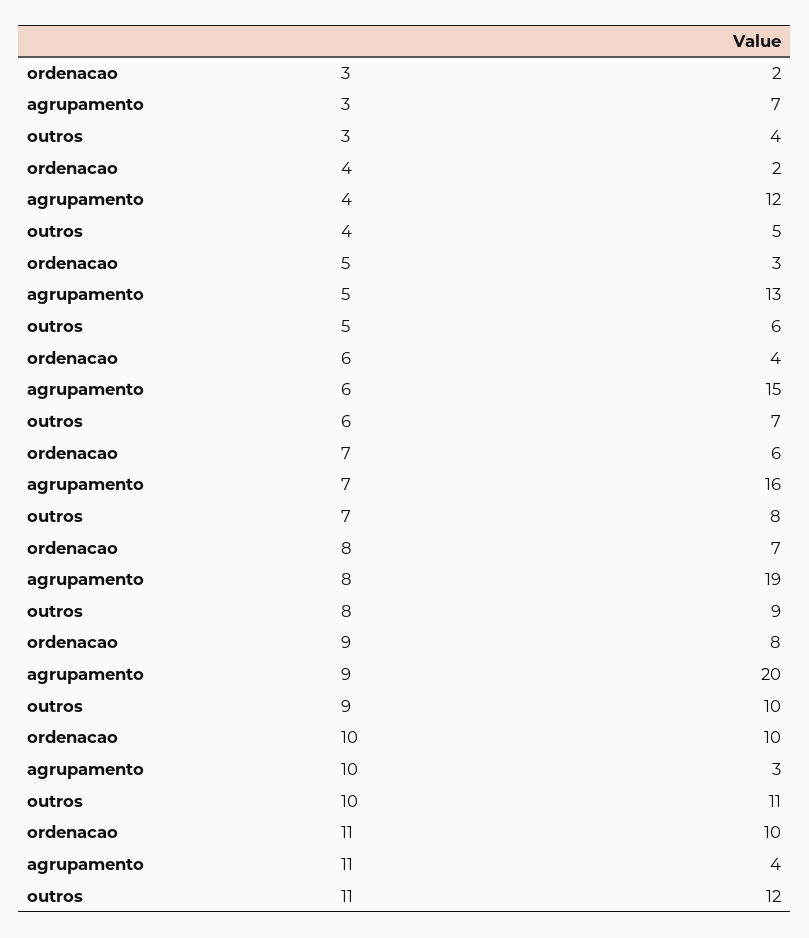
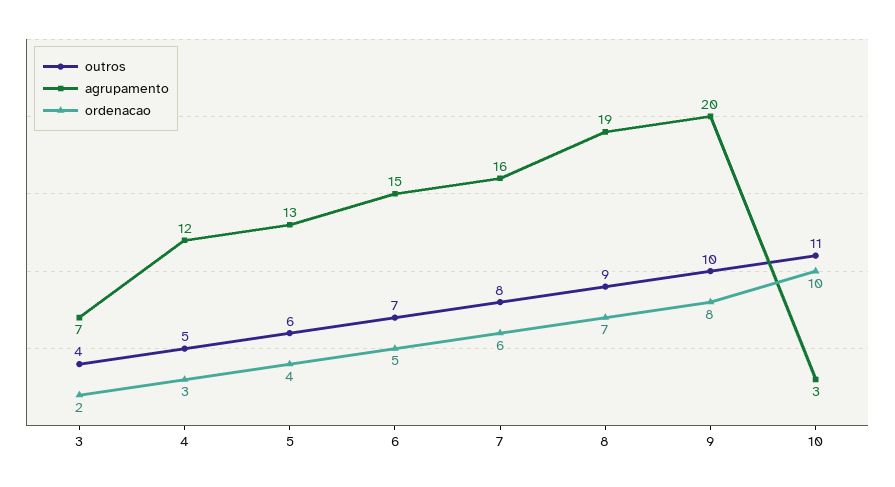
  {
    "ordenacao": {
      "3": 2,
-     "4": 2,
+     "4": 3,
-     "5": 3,
+     "5": 4,
-     "6": 4,
+     "6": 5,
      "7": 6,
      "8": 7,
      "9": 8,
-     "10": 10,
+     "10": 10
-     "11": 10
    },
    "agrupamento": {
      "3": 7,
      "4": 12,
      "5": 13,
      "6": 15,
      "7": 16,
      "8": 19,
      "9": 20,
-     "10": 3,
+     "10": 3
-     "11": 4
    },
    "outros": {
      "3": 4,
      "4": 5,
      "5": 6,
      "6": 7,
      "7": 8,
      "8": 9,
      "9": 10,
-     "10": 11,
+     "10": 11
-     "11": 12
    }
  }

